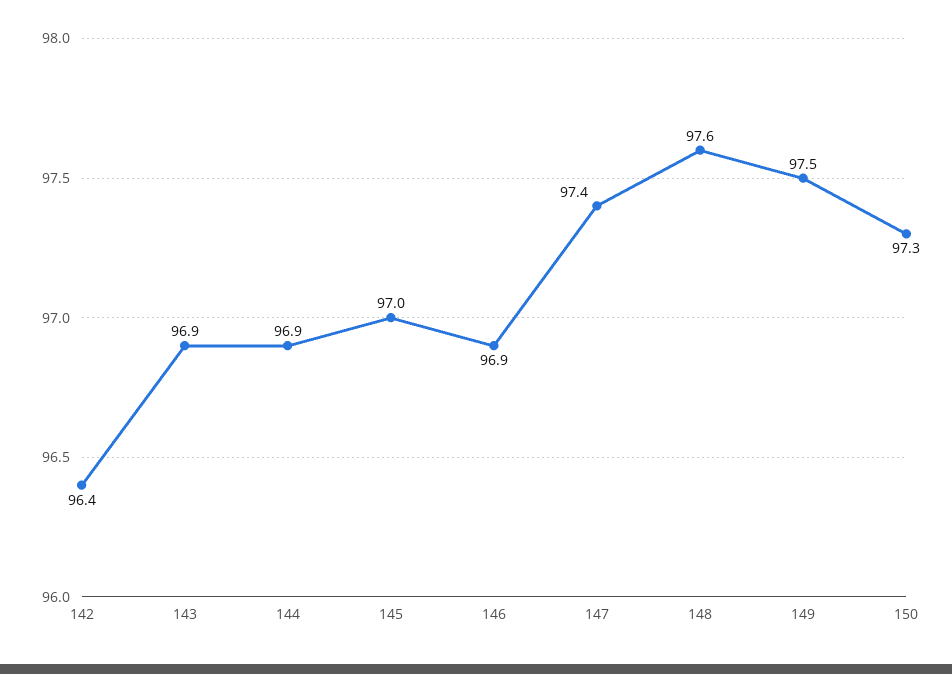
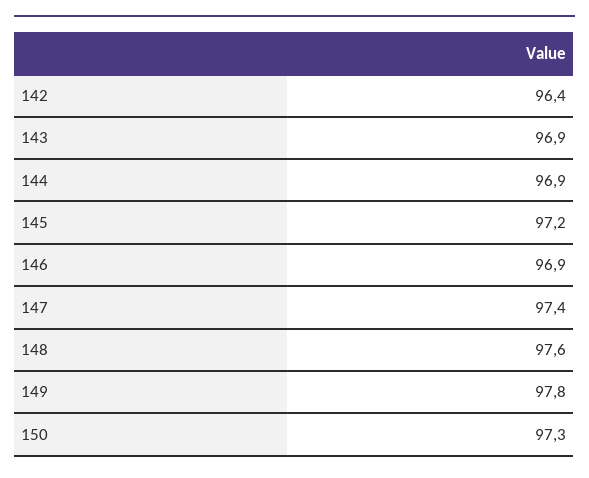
  {
    "142": 96.4,
    "143": 96.9,
    "144": 96.9,
-   "145": 97,
+   "145": 97.2,
    "146": 96.9,
    "147": 97.4,
    "148": 97.6,
-   "149": 97.5,
+   "149": 97.8,
    "150": 97.3
  }

